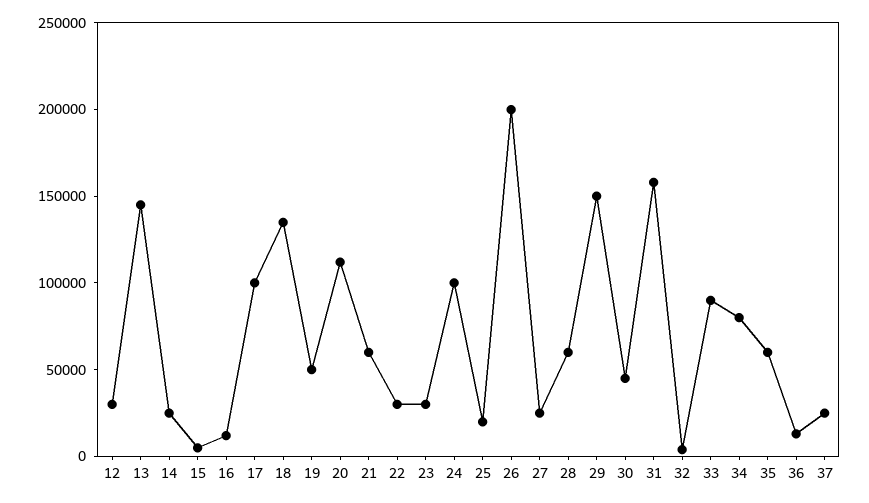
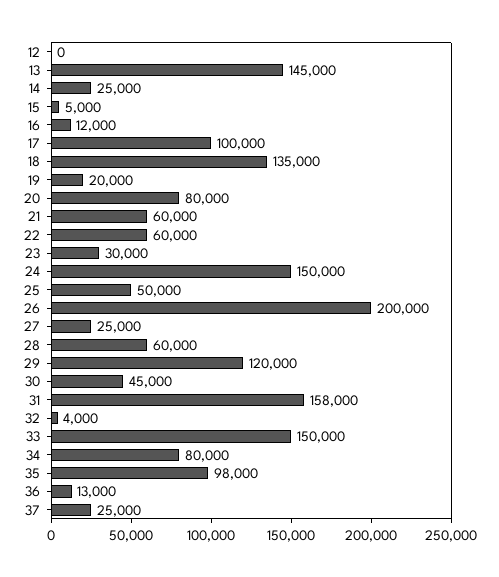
  {
-   "12": 30000,
+   "12": 0,
    "13": 145000,
    "14": 25000,
    "15": 5000,
    "16": 12000,
    "17": 100000,
    "18": 135000,
-   "19": 50000,
+   "19": 20000,
-   "20": 110000,
+   "20": 80000,
    "21": 60000,
-   "22": 30000,
+   "22": 60000,
    "23": 30000,
-   "24": 100000,
+   "24": 150000,
-   "25": 20000,
+   "25": 50000,
    "26": 200000,
    "27": 25000,
    "28": 60000,
-   "29": 150000,
+   "29": 120000,
    "30": 45000,
    "31": 158000,
    "32": 4000,
-   "33": 90000,
+   "33": 150000,
    "34": 80000,
-   "35": 60000,
+   "35": 98000,
    "36": 13000,
    "37": 25000
  }

